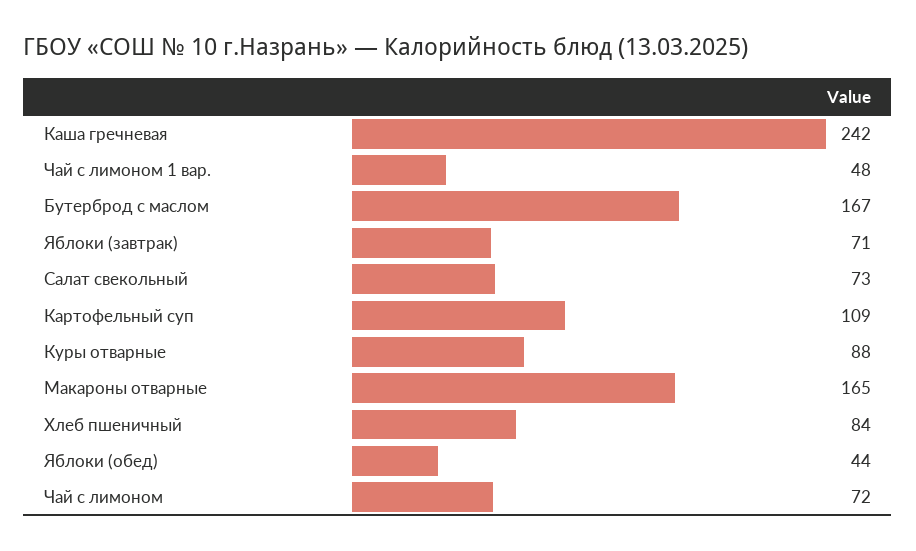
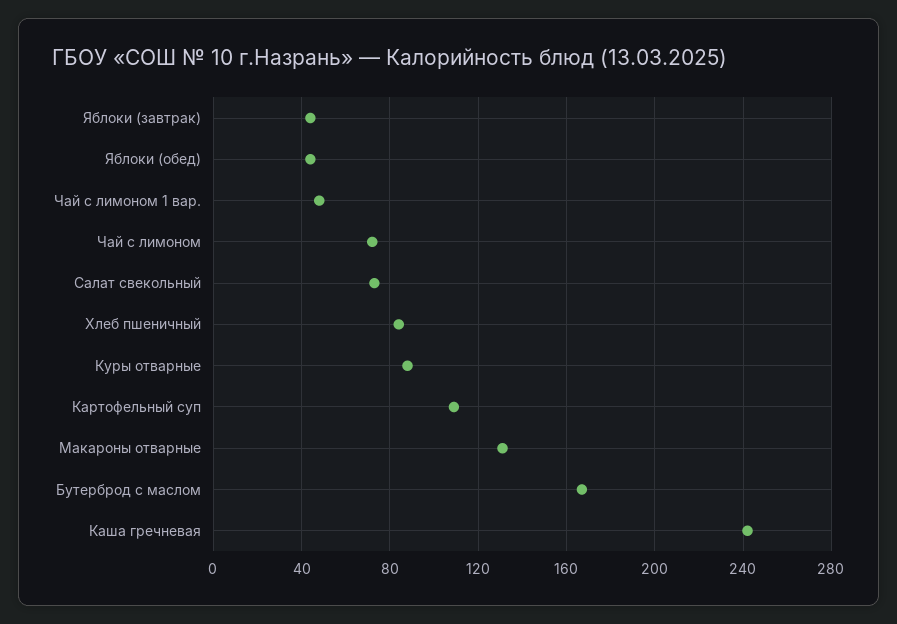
  {
    "Каша гречневая": 242,
    "Чай с лимоном 1 вар.": 48,
    "Бутерброд с маслом": 167,
-   "Яблоки (завтрак)": 71,
+   "Яблоки (завтрак)": 45,
    "Салат свекольный": 73,
    "Картофельный суп": 109,
    "Куры отварные": 88,
-   "Макароны отварные": 165,
+   "Макароны отварные": 130,
    "Хлеб пшеничный": 84,
    "Яблоки (обед)": 44,
    "Чай с лимоном": 72
  }

